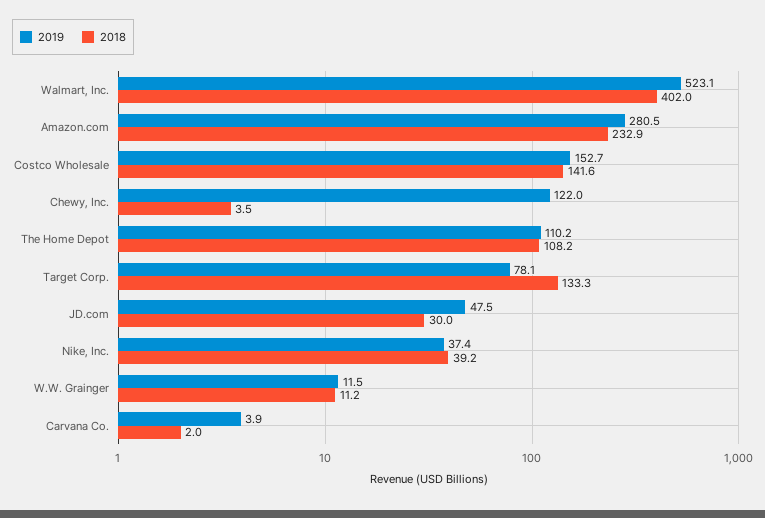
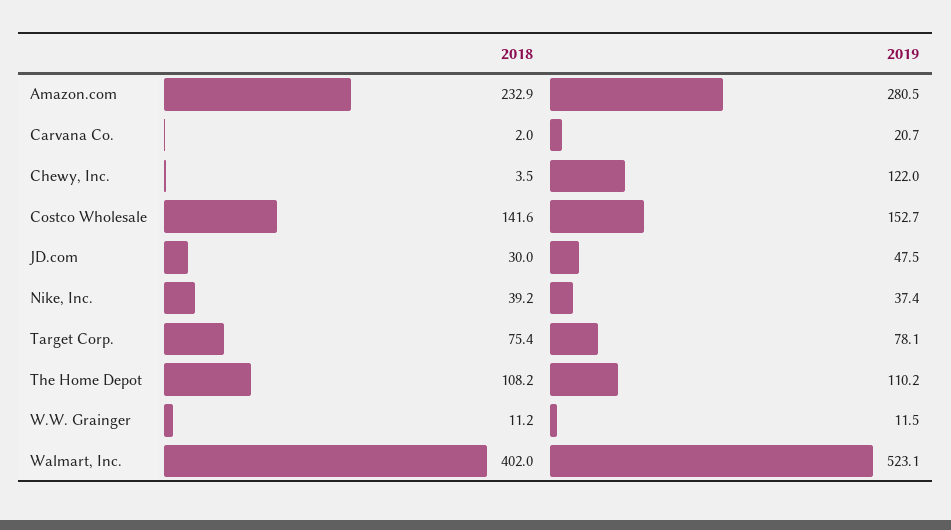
  {
    "2019": {
      "Walmart, Inc.": 523.1,
      "Amazon.com": 280.5,
      "Costco Wholesale": 152.7,
      "Chewy, Inc.": 122,
      "The Home Depot": 110.2,
      "Target Corp.": 78.1,
      "JD.com": 47.5,
      "Nike, Inc.": 37.4,
      "W.W. Grainger": 11.5,
-     "Carvana Co.": 3.9
+     "Carvana Co.": 20.7
    },
    "2018": {
      "Walmart, Inc.": 402,
      "Amazon.com": 232.9,
      "Costco Wholesale": 141.6,
      "Chewy, Inc.": 3.5,
      "The Home Depot": 108.2,
-     "Target Corp.": 133.3,
+     "Target Corp.": 75.4,
      "JD.com": 30,
      "Nike, Inc.": 39.2,
      "W.W. Grainger": 11.2,
      "Carvana Co.": 2
    }
  }

